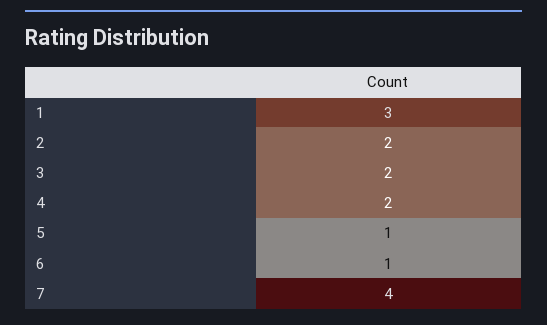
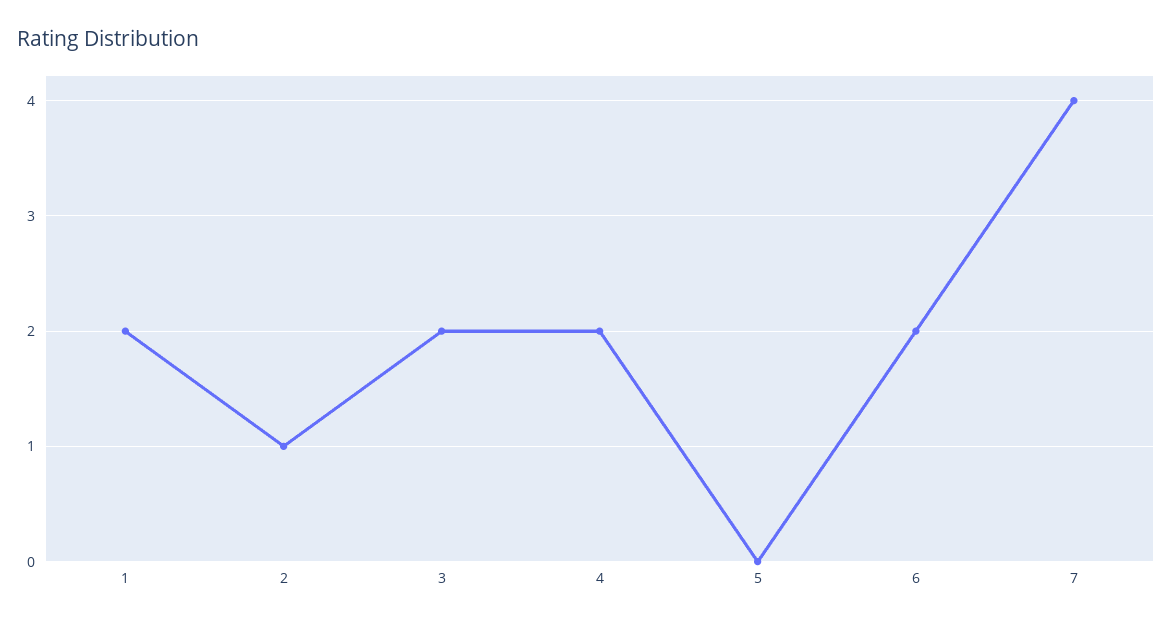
  {
-   "1": 3,
+   "1": 2,
-   "2": 2,
+   "2": 1,
    "3": 2,
    "4": 2,
-   "5": 1,
+   "5": 0,
-   "6": 1,
+   "6": 2,
    "7": 4
  }

